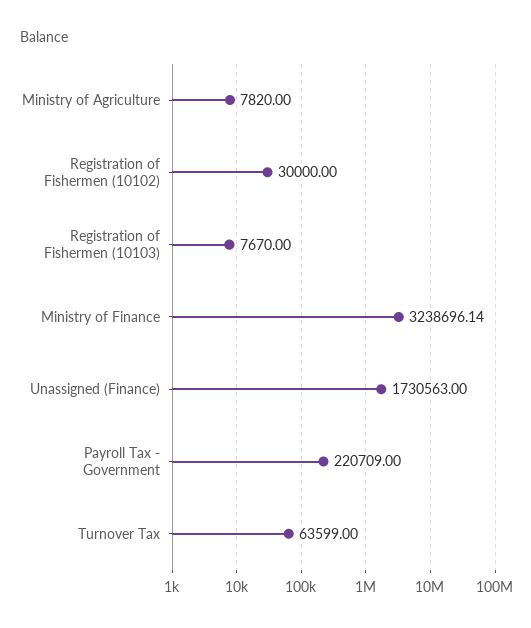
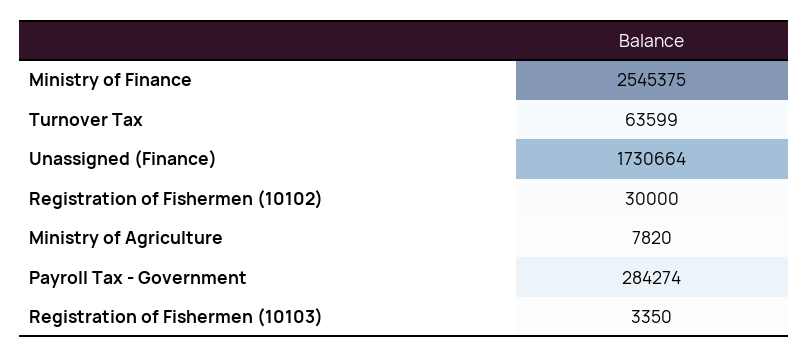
  {
    "Ministry of Agriculture": 7820,
    "Registration of Fishermen (10102)": 30000,
-   "Registration of Fishermen (10103)": 7670,
+   "Registration of Fishermen (10103)": 3350,
-   "Ministry of Finance": 3238696.14,
+   "Ministry of Finance": 2545375,
-   "Unassigned (Finance)": 1730563,
+   "Unassigned (Finance)": 1730664,
-   "Payroll Tax - Government": 220709,
+   "Payroll Tax - Government": 284274,
    "Turnover Tax": 63599
  }

